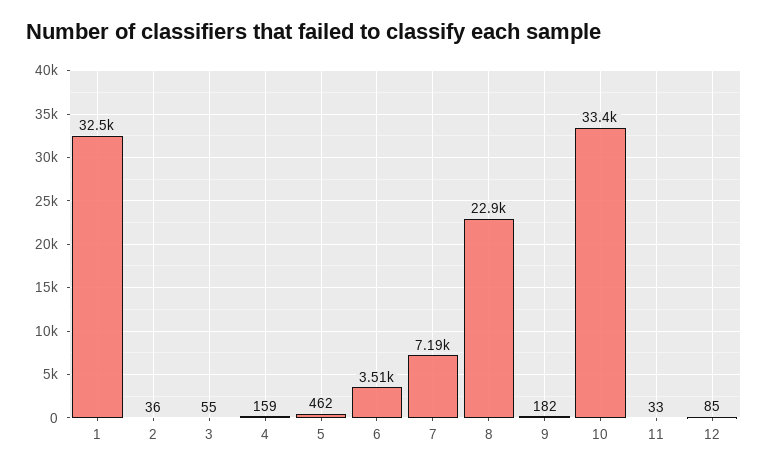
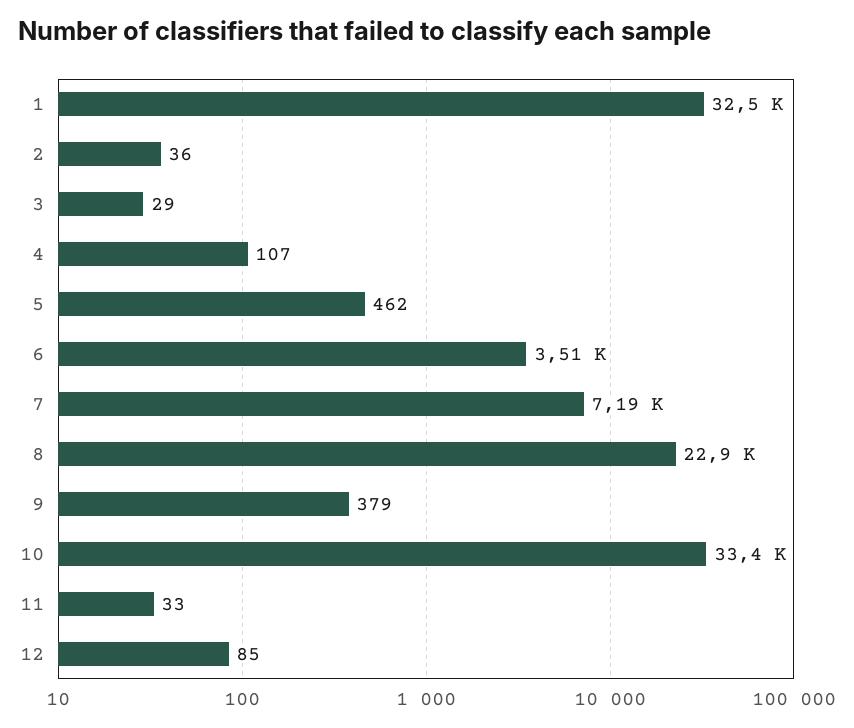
  {
    "1": 32500,
    "2": 36,
-   "3": 55,
+   "3": 29,
-   "4": 159,
+   "4": 107,
    "5": 462,
    "6": 3510,
    "7": 7190,
    "8": 22900,
-   "9": 182,
+   "9": 379,
    "10": 33400,
    "11": 33,
    "12": 85
  }

